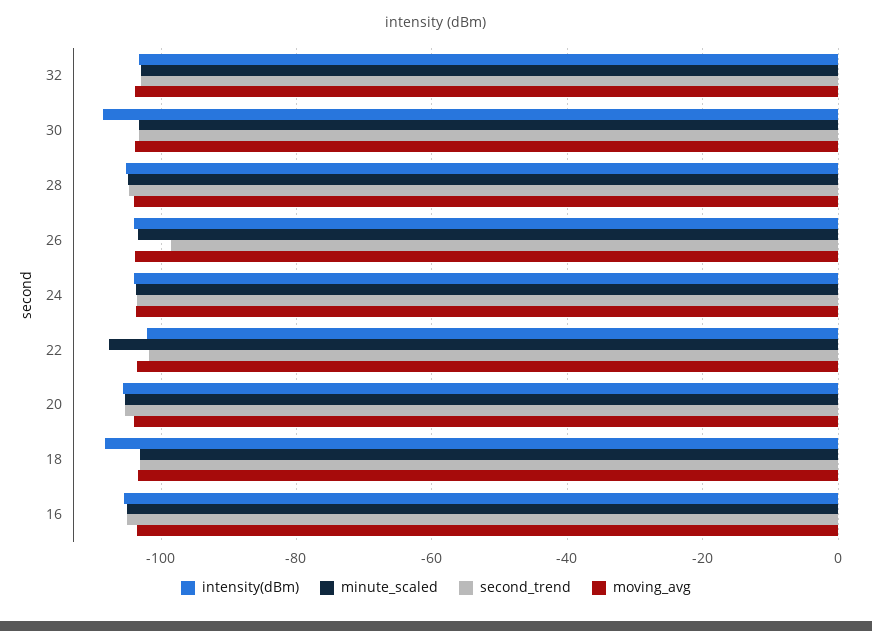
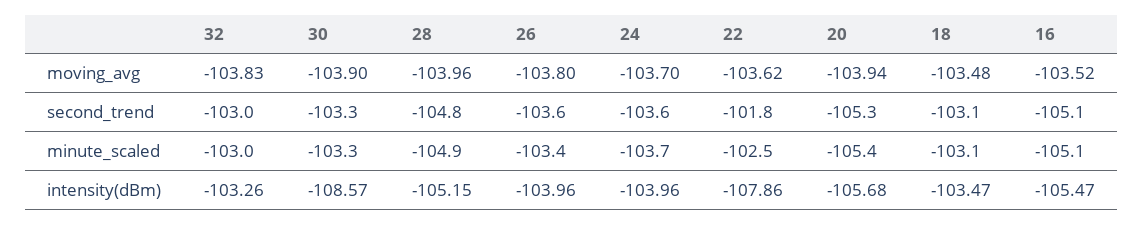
  {
    "intensity(dBm)": {
      "32": -103.26,
      "30": -108.57,
      "28": -105.15,
      "26": -103.96,
      "24": -103.96,
-     "22": -102,
+     "22": -107.86,
      "20": -105.68,
-     "18": -108,
+     "18": -103.47,
      "16": -105.47
    },
    "minute_scaled": {
      "32": -103,
      "30": -103.3,
      "28": -104.9,
      "26": -103.4,
      "24": -103.7,
-     "22": -108,
+     "22": -102.5,
      "20": -105.4,
      "18": -103.1,
      "16": -105.1
    },
    "second_trend": {
      "32": -103,
      "30": -103.3,
      "28": -104.8,
-     "26": -98,
+     "26": -103.6,
      "24": -103.6,
      "22": -101.8,
      "20": -105.3,
      "18": -103.1,
      "16": -105.1
    },
    "moving_avg": {
      "32": -103.83,
      "30": -103.9,
      "28": -103.96,
      "26": -103.8,
      "24": -103.7,
      "22": -103.62,
      "20": -103.94,
      "18": -103.48,
      "16": -103.52
    }
  }

